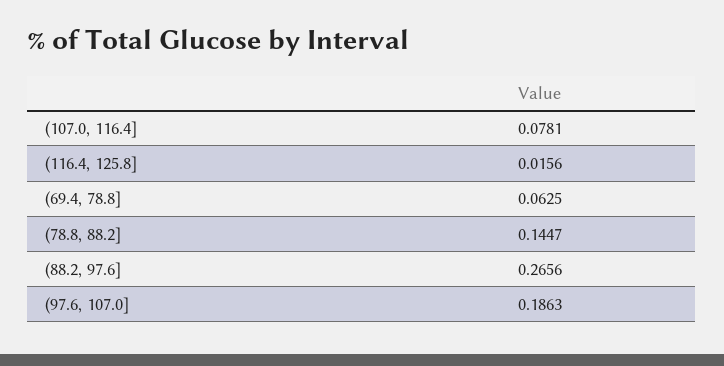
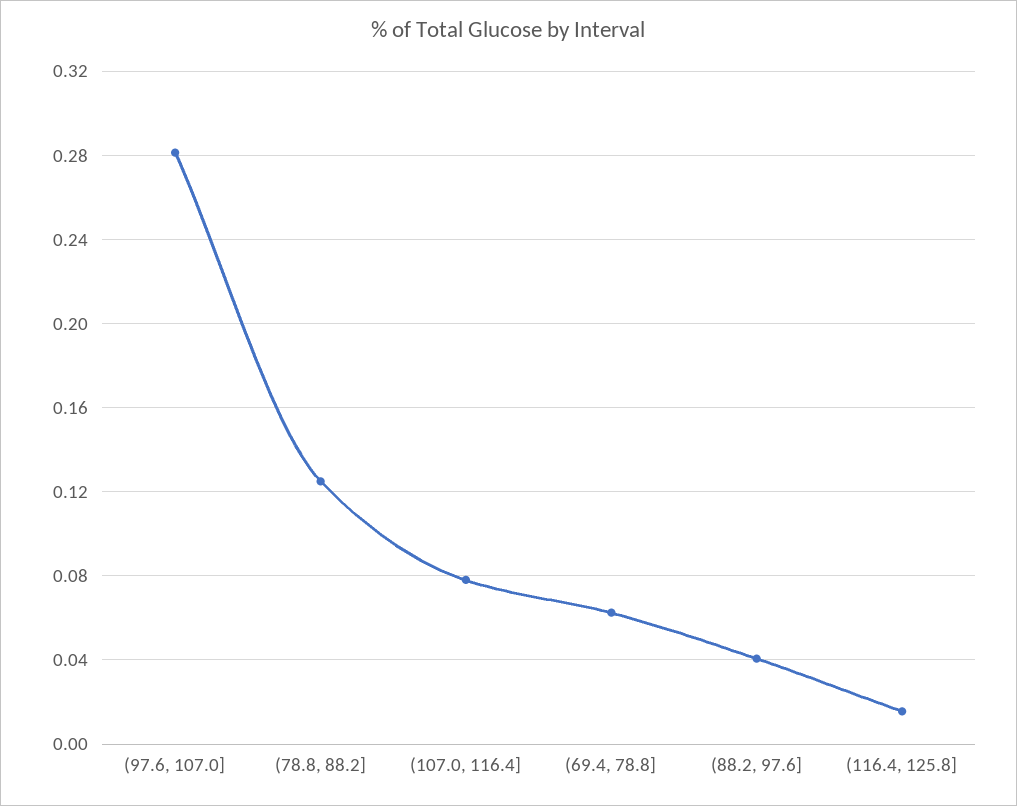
  {
    "(107.0, 116.4]": 0.0781,
    "(116.4, 125.8]": 0.0156,
    "(69.4, 78.8]": 0.0625,
-   "(78.8, 88.2]": 0.1447,
+   "(78.8, 88.2]": 0.125,
-   "(88.2, 97.6]": 0.2656,
+   "(88.2, 97.6]": 0.04,
-   "(97.6, 107.0]": 0.1863
+   "(97.6, 107.0]": 0.28
  }

